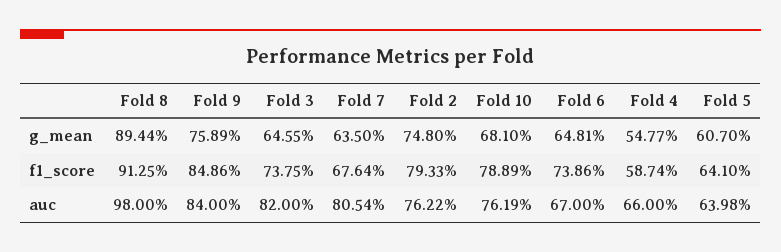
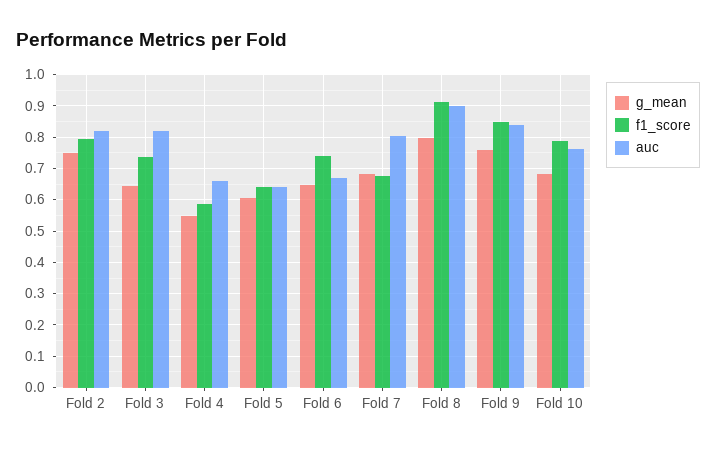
  {
    "g_mean": {
-     "Fold 8": 0.8944,
+     "Fold 8": 0.8,
      "Fold 9": 0.7589,
      "Fold 3": 0.6455,
-     "Fold 7": 0.635,
+     "Fold 7": 0.68,
      "Fold 2": 0.748,
      "Fold 10": 0.681,
      "Fold 6": 0.6481,
      "Fold 4": 0.5477,
      "Fold 5": 0.607
    },
    "f1_score": {
      "Fold 8": 0.9125,
      "Fold 9": 0.8486,
      "Fold 3": 0.7375,
      "Fold 7": 0.6764,
      "Fold 2": 0.7933,
      "Fold 10": 0.7889,
      "Fold 6": 0.7386,
      "Fold 4": 0.5874,
      "Fold 5": 0.641
    },
    "auc": {
-     "Fold 8": 0.98,
+     "Fold 8": 0.9,
      "Fold 9": 0.84,
      "Fold 3": 0.82,
      "Fold 7": 0.8054,
-     "Fold 2": 0.7622,
+     "Fold 2": 0.82,
      "Fold 10": 0.7619,
      "Fold 6": 0.67,
      "Fold 4": 0.66,
      "Fold 5": 0.6398
    }
  }

